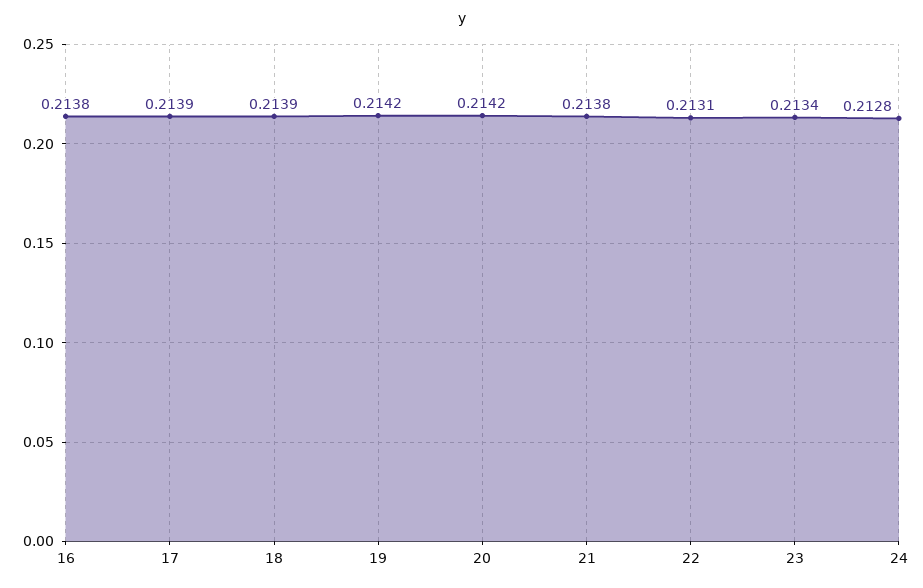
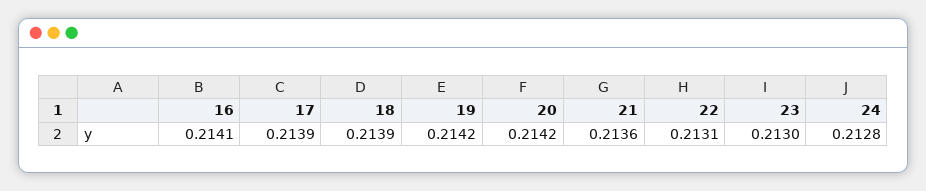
  {
-   "16": 0.2138,
+   "16": 0.2141,
    "17": 0.2139,
    "18": 0.2139,
    "19": 0.2142,
    "20": 0.2142,
-   "21": 0.2138,
+   "21": 0.2136,
    "22": 0.2131,
-   "23": 0.2134,
+   "23": 0.213,
    "24": 0.2128
  }

